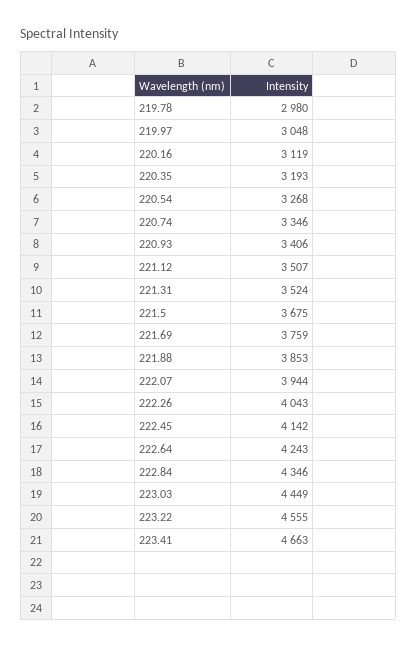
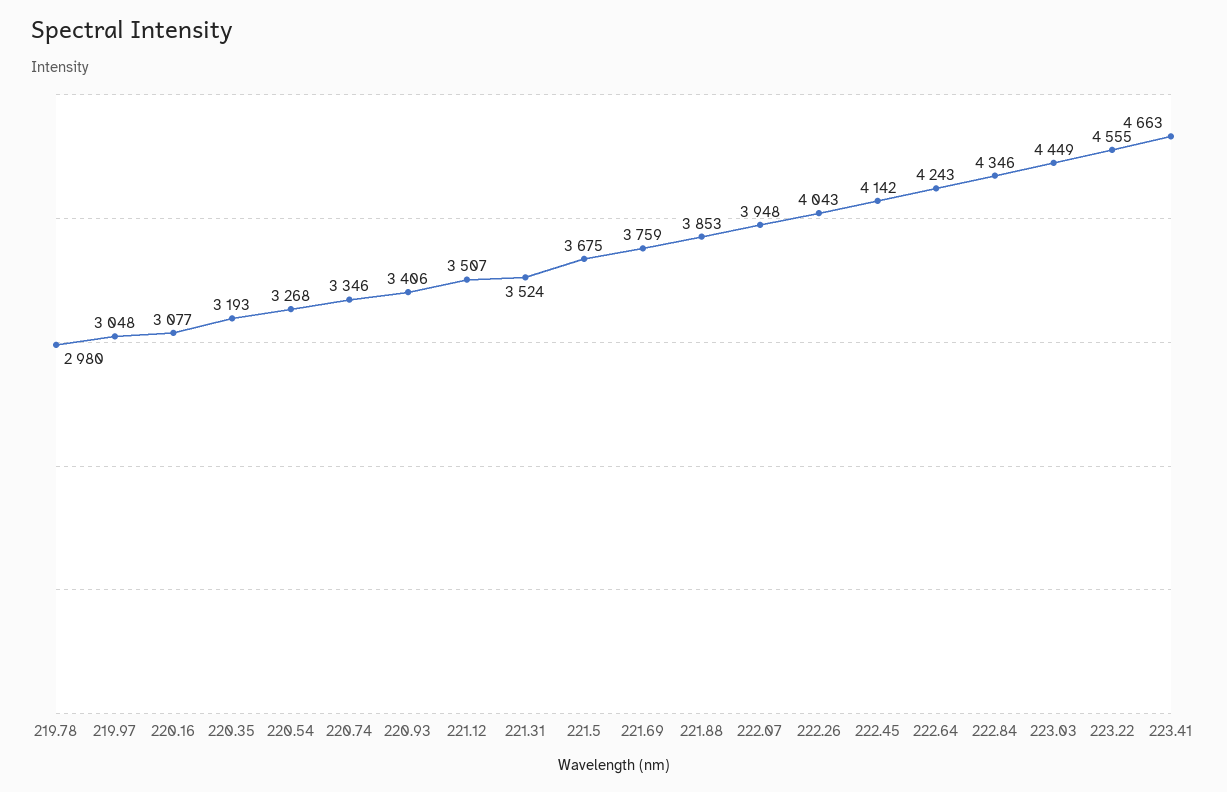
  {
    "219.78": 2980,
    "219.97": 3048,
-   "220.16": 3119,
+   "220.16": 3077,
    "220.35": 3193,
    "220.54": 3268,
    "220.74": 3346,
    "220.93": 3406,
    "221.12": 3507,
    "221.31": 3524,
    "221.5": 3675,
    "221.69": 3759,
    "221.88": 3853,
-   "222.07": 3944,
+   "222.07": 3948,
    "222.26": 4043,
    "222.45": 4142,
    "222.64": 4243,
    "222.84": 4346,
    "223.03": 4449,
    "223.22": 4555,
    "223.41": 4663
  }

